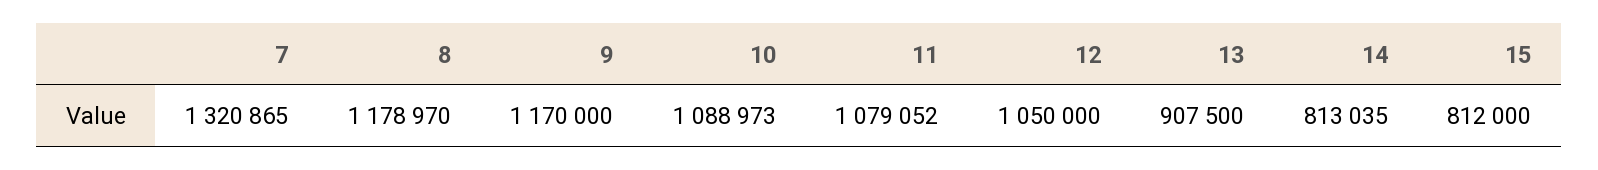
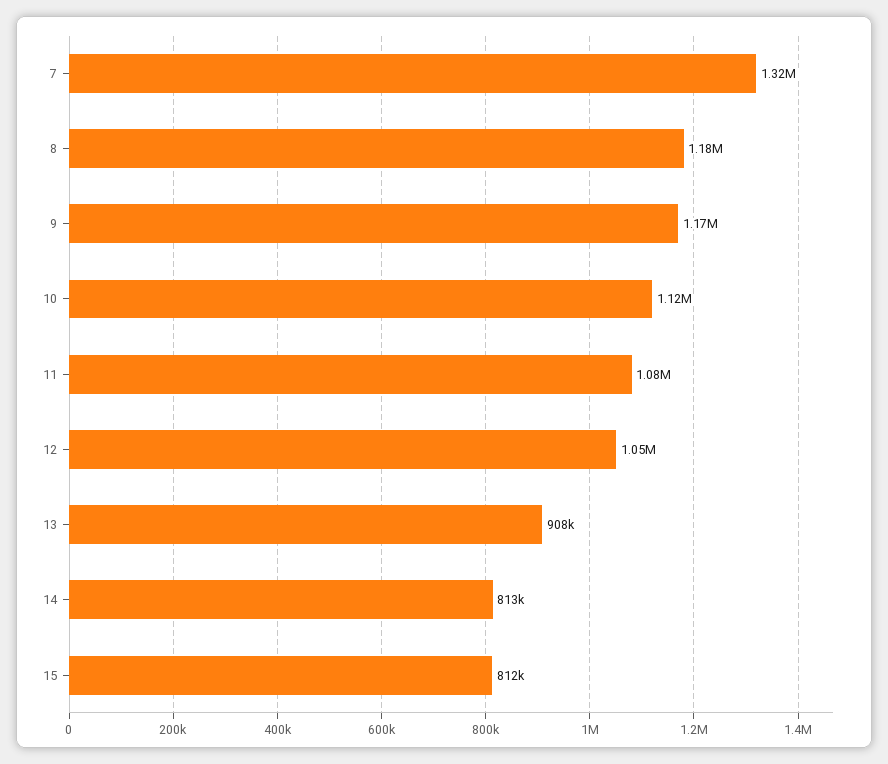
  {
    "7": 1320865,
    "8": 1178970,
    "9": 1170000,
-   "10": 1088973,
+   "10": 1120000,
    "11": 1079052,
    "12": 1050000,
    "13": 907500,
    "14": 813035,
    "15": 812000
  }

